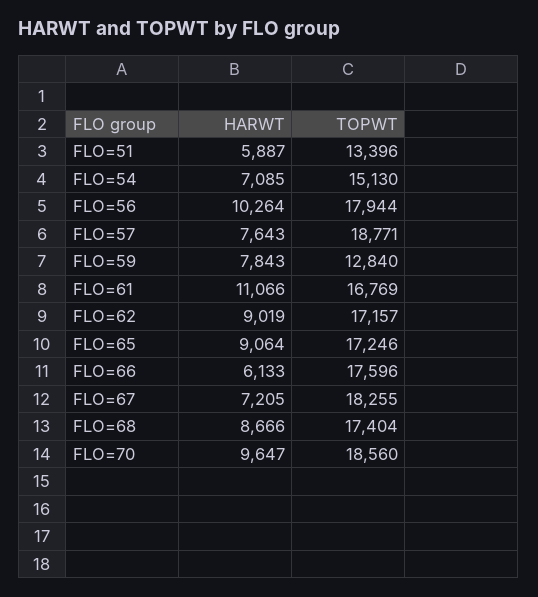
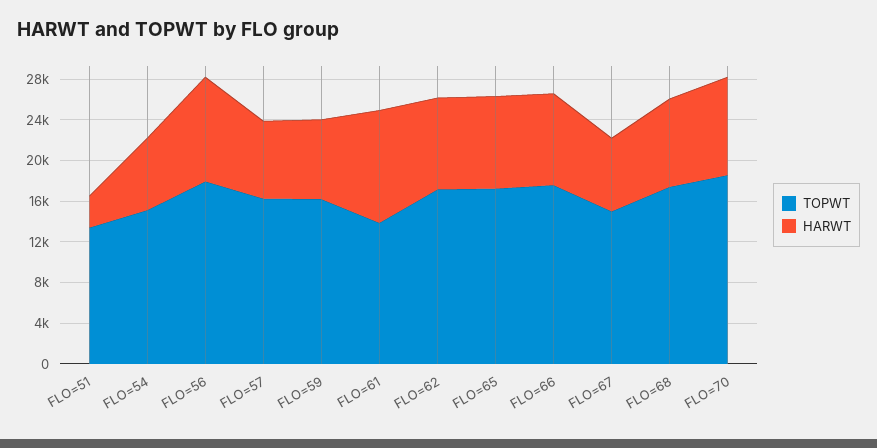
  {
    "HARWT": {
-     "FLO=51": 5887,
+     "FLO=51": 3000,
      "FLO=54": 7085,
      "FLO=56": 10264,
      "FLO=57": 7643,
      "FLO=59": 7843,
      "FLO=61": 11066,
      "FLO=62": 9019,
      "FLO=65": 9064,
-     "FLO=66": 6133,
+     "FLO=66": 9000,
      "FLO=67": 7205,
      "FLO=68": 8666,
      "FLO=70": 9647
    },
    "TOPWT": {
      "FLO=51": 13396,
      "FLO=54": 15130,
      "FLO=56": 17944,
-     "FLO=57": 18771,
+     "FLO=57": 16000,
-     "FLO=59": 12840,
+     "FLO=59": 16000,
-     "FLO=61": 16769,
+     "FLO=61": 14000,
      "FLO=62": 17157,
      "FLO=65": 17246,
      "FLO=66": 17596,
-     "FLO=67": 18255,
+     "FLO=67": 15000,
      "FLO=68": 17404,
      "FLO=70": 18560
    }
  }

